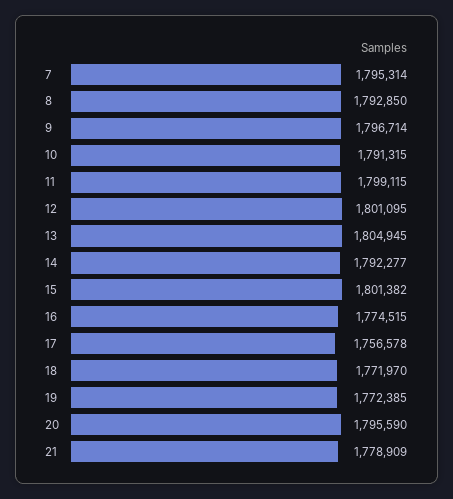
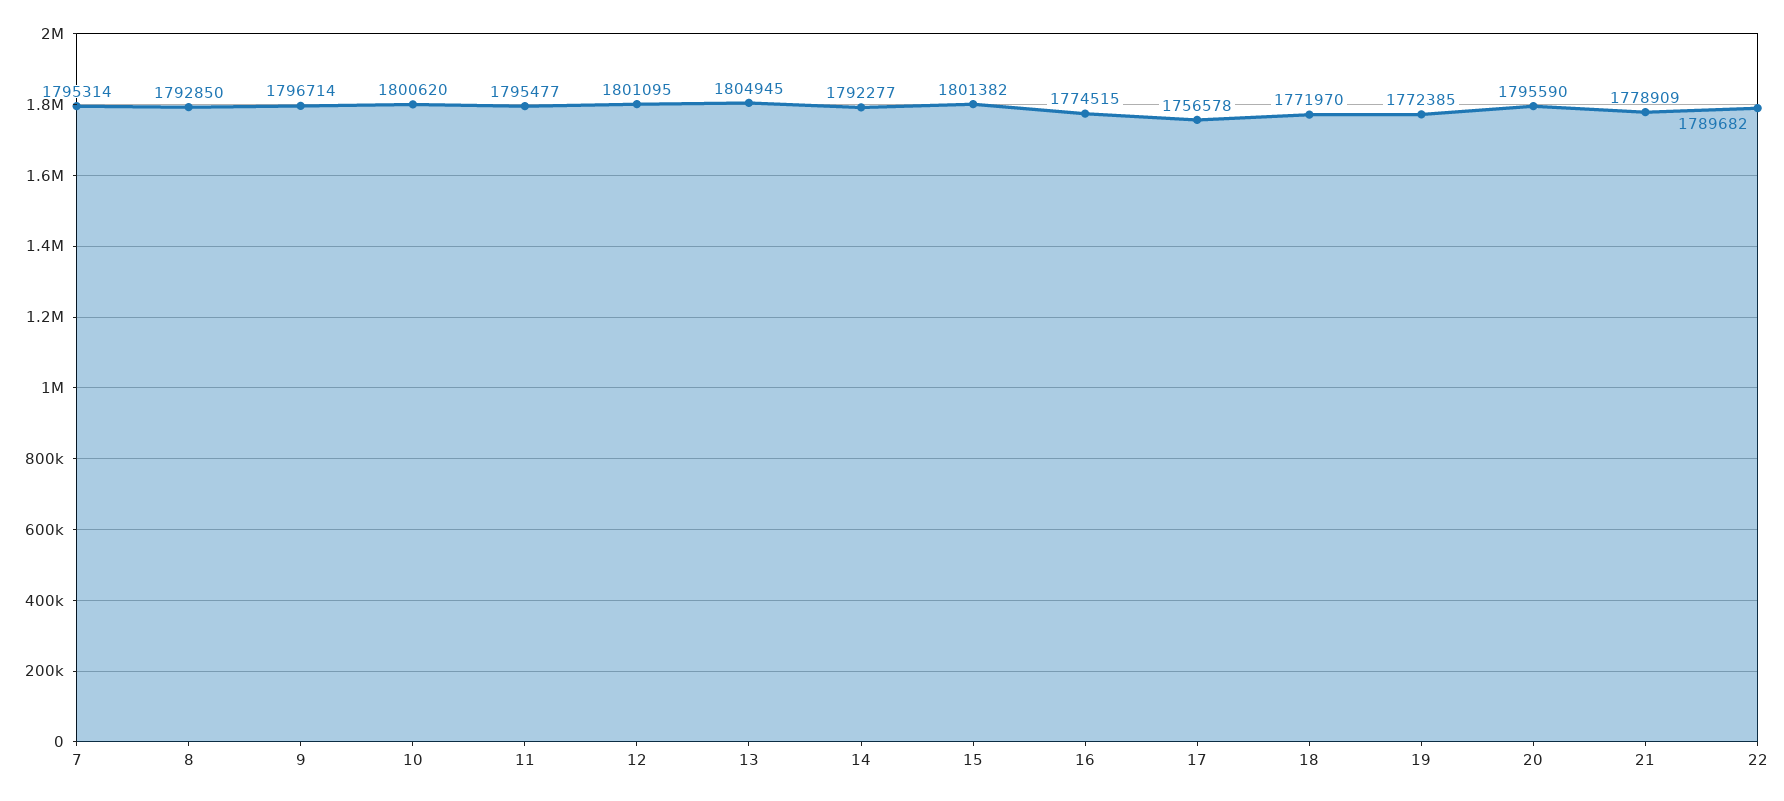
  {
    "7": 1795314,
    "8": 1792850,
    "9": 1796714,
-   "10": 1791315,
+   "10": 1800620,
-   "11": 1799115,
+   "11": 1795477,
    "12": 1801095,
    "13": 1804945,
    "14": 1792277,
    "15": 1801382,
    "16": 1774515,
    "17": 1756578,
    "18": 1771970,
    "19": 1772385,
    "20": 1795590,
-   "21": 1778909
+   "21": 1778909,
+   "22": 1789682
  }

